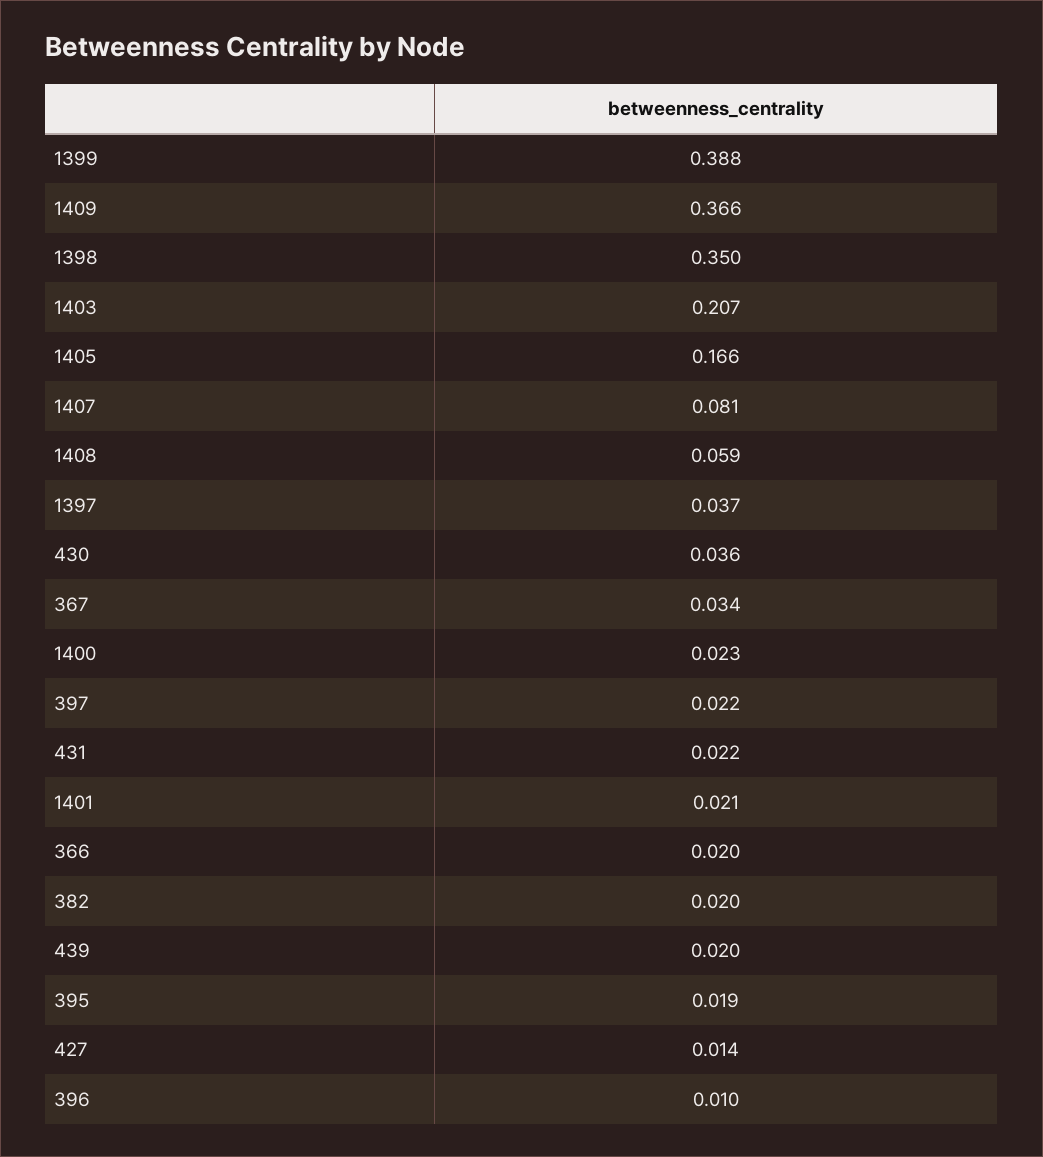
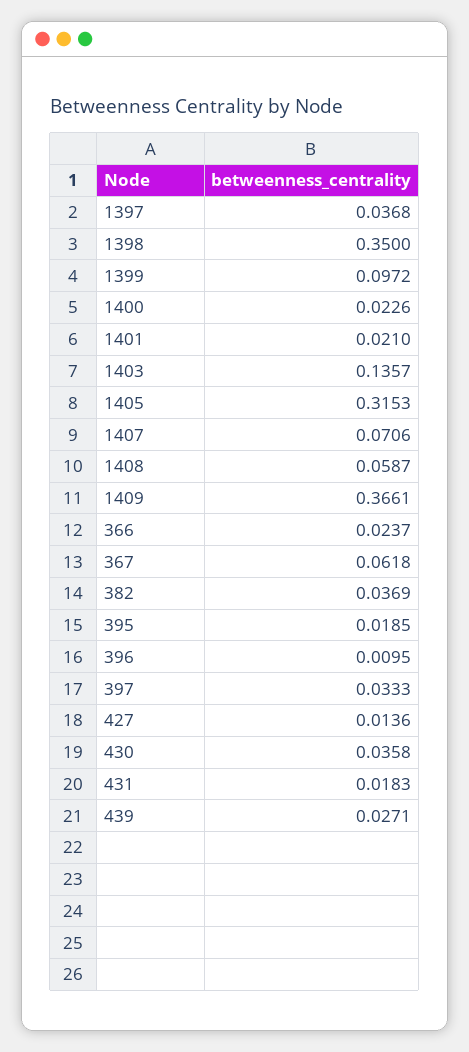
  {
-   "1399": 0.388,
+   "1399": 0.0972,
    "1409": 0.3661,
    "1398": 0.35,
-   "1403": 0.207,
+   "1403": 0.1357,
-   "1405": 0.166,
+   "1405": 0.3153,
-   "1407": 0.081,
+   "1407": 0.0706,
    "1408": 0.0587,
    "1397": 0.0368,
    "430": 0.0358,
-   "367": 0.034,
+   "367": 0.0618,
    "1400": 0.0226,
-   "397": 0.022,
+   "397": 0.0333,
-   "431": 0.022,
+   "431": 0.0183,
    "1401": 0.021,
-   "366": 0.02,
+   "366": 0.0237,
-   "382": 0.02,
+   "382": 0.0369,
-   "439": 0.02,
+   "439": 0.0271,
    "395": 0.0185,
    "427": 0.0136,
    "396": 0.0095
  }

